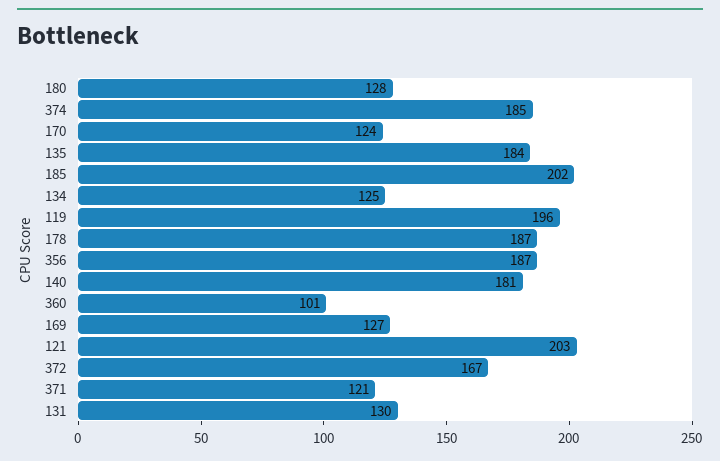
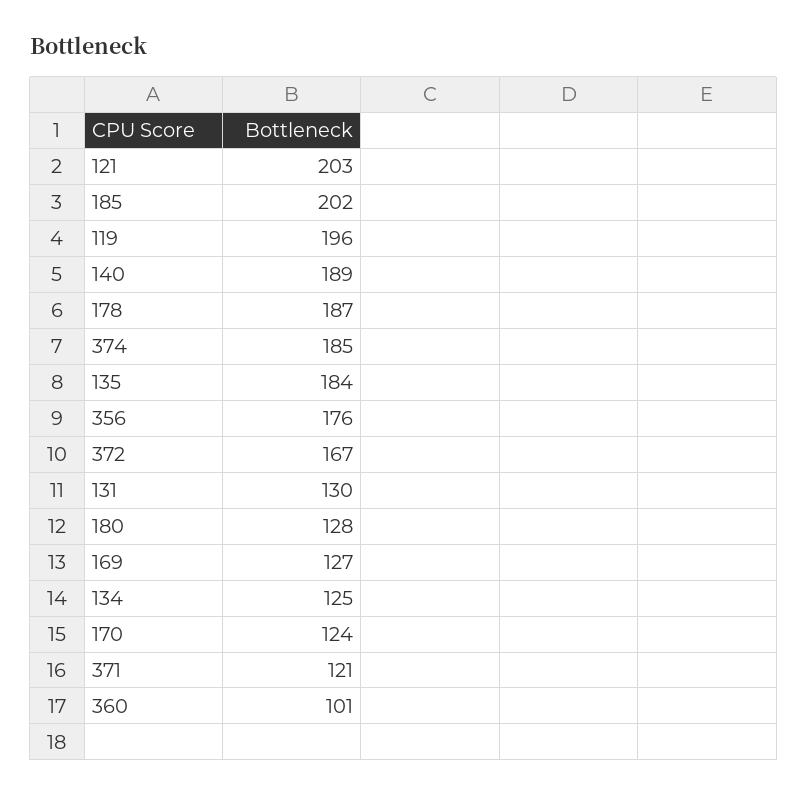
  {
    "180": 128,
    "374": 185,
    "170": 124,
    "135": 184,
    "185": 202,
    "134": 125,
    "119": 196,
    "178": 187,
-   "356": 187,
+   "356": 176,
-   "140": 181,
+   "140": 189,
    "360": 101,
    "169": 127,
    "121": 203,
    "372": 167,
    "371": 121,
    "131": 130
  }

